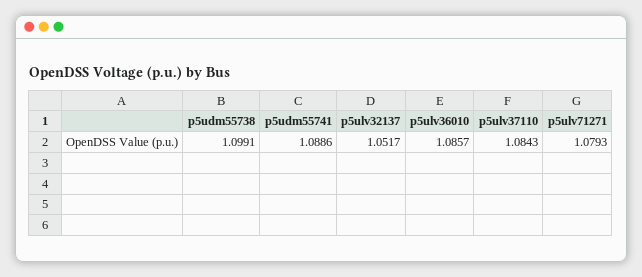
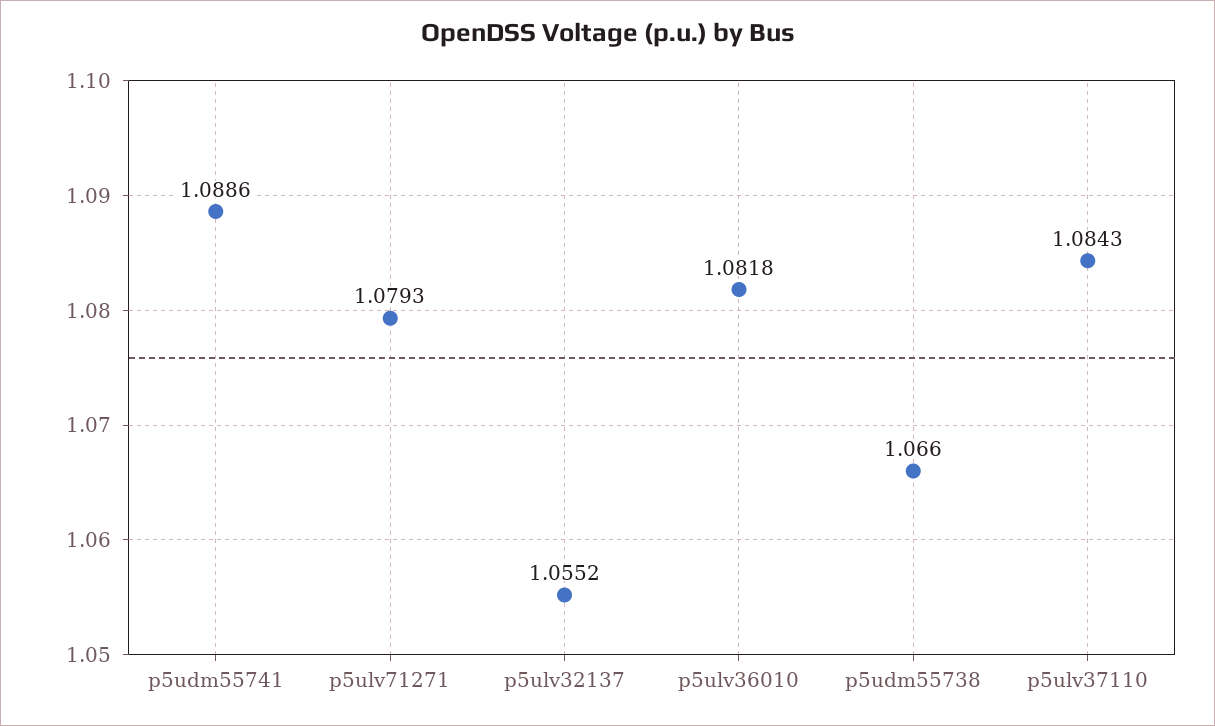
  {
-   "p5udm55738": 1.0991,
+   "p5udm55738": 1.066,
    "p5udm55741": 1.0886,
-   "p5ulv32137": 1.0517,
+   "p5ulv32137": 1.0552,
-   "p5ulv36010": 1.0857,
+   "p5ulv36010": 1.0818,
    "p5ulv37110": 1.0843,
    "p5ulv71271": 1.0793
  }

